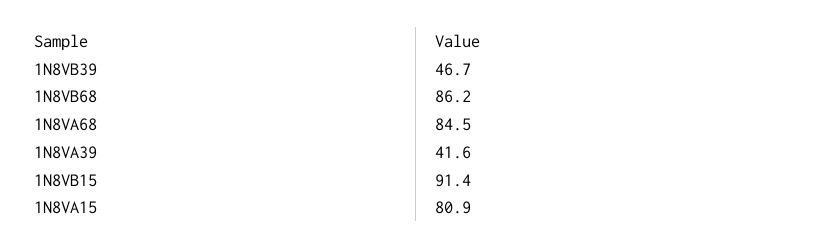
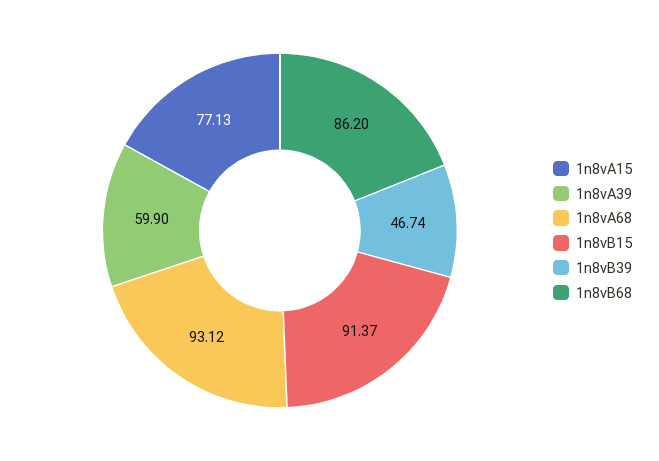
  {
    "1N8VB39": 46.74,
    "1N8VB68": 86.2,
-   "1N8VA68": 84.5,
+   "1N8VA68": 93.12,
-   "1N8VA39": 41.6,
+   "1N8VA39": 59.9,
    "1N8VB15": 91.37,
-   "1N8VA15": 80.9
+   "1N8VA15": 77.13
  }

